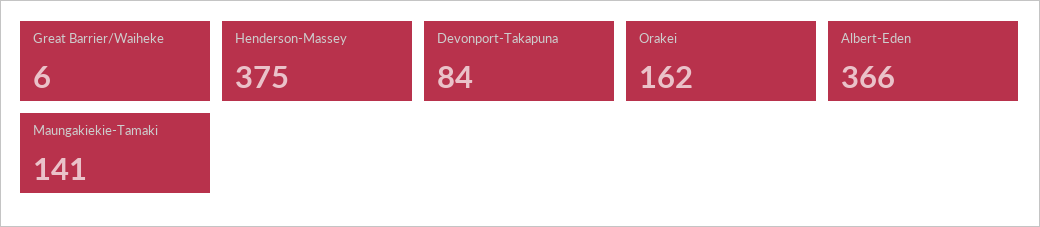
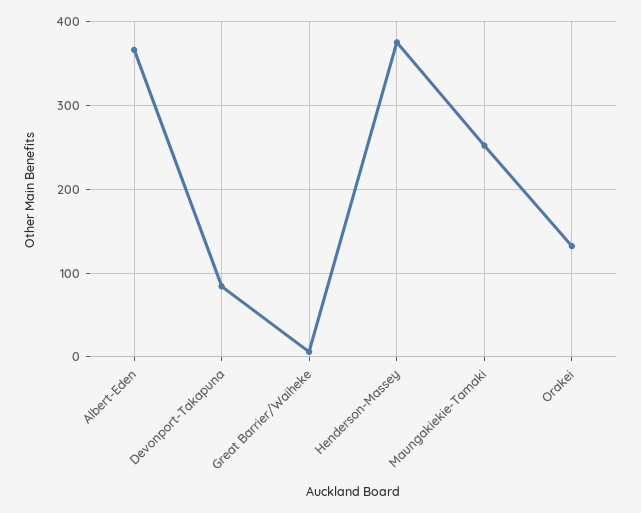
  {
    "Great Barrier/Waiheke": 6,
    "Henderson-Massey": 375,
    "Devonport-Takapuna": 84,
-   "Orakei": 162,
+   "Orakei": 130,
    "Albert-Eden": 366,
-   "Maungakiekie-Tamaki": 141
+   "Maungakiekie-Tamaki": 250
  }

